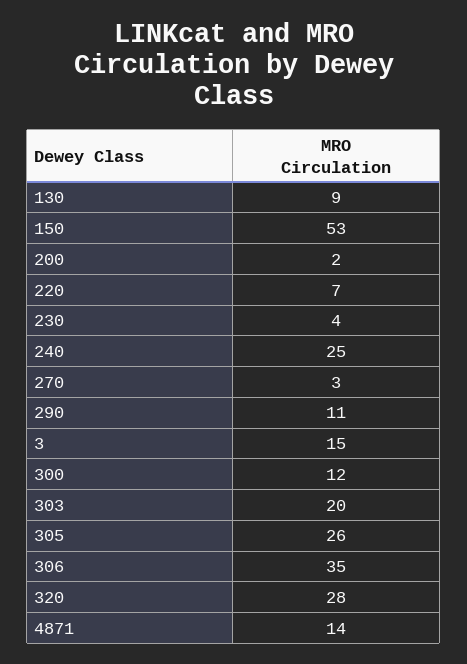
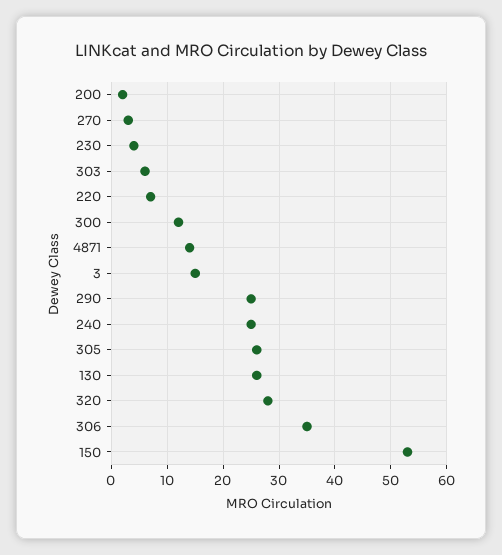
  {
-   "130": 9,
+   "130": 25,
    "150": 53,
    "200": 2,
    "220": 7,
    "230": 4,
    "240": 25,
    "270": 3,
-   "290": 11,
+   "290": 25,
    "3": 15,
    "300": 12,
-   "303": 20,
+   "303": 5,
    "305": 26,
    "306": 35,
    "320": 28,
    "4871": 14
  }

